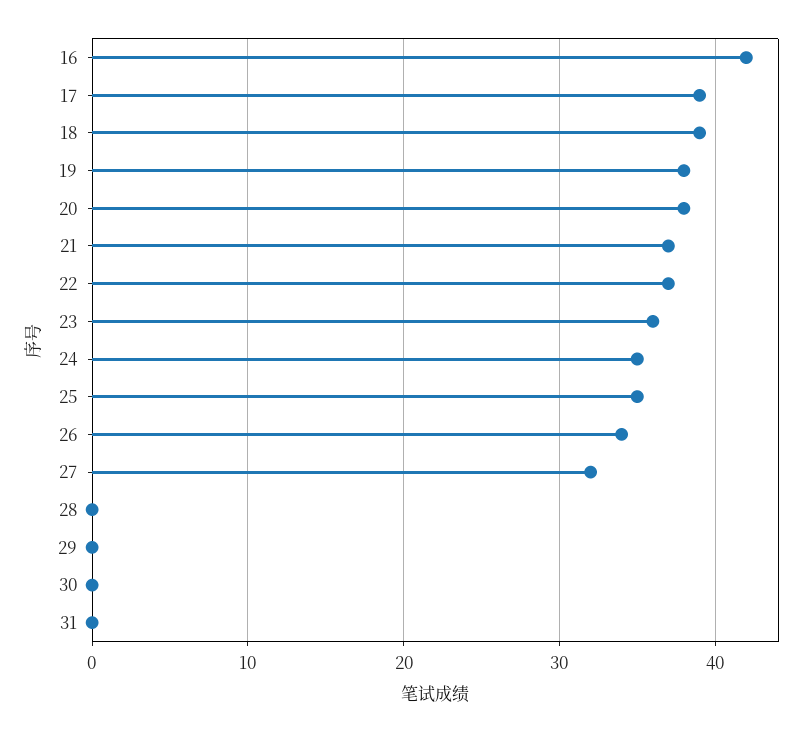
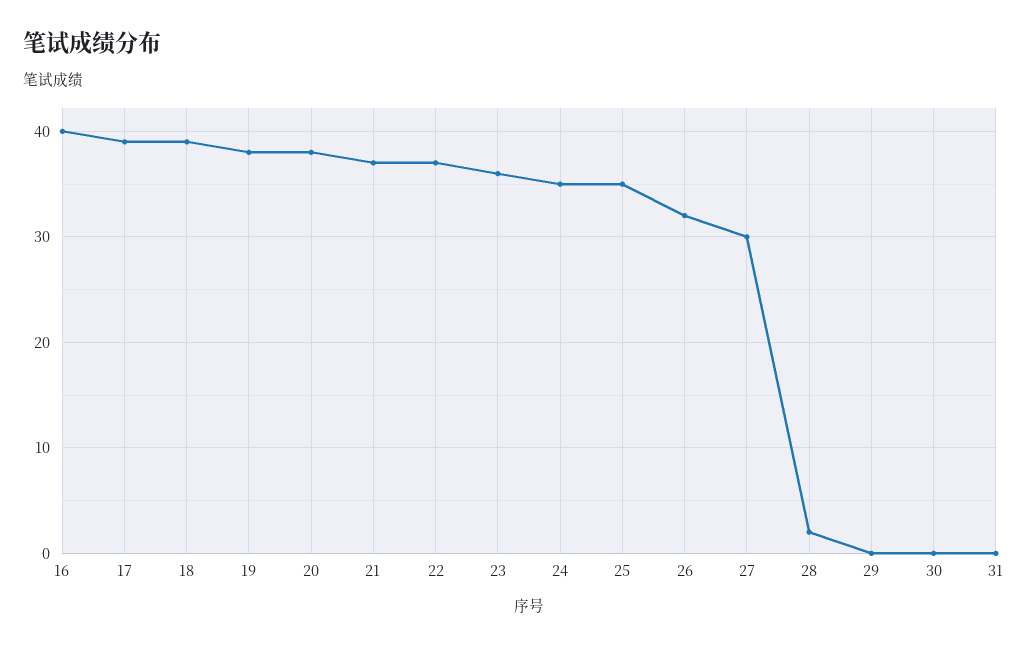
  {
-   "16": 42,
+   "16": 40,
    "17": 39,
    "18": 39,
    "19": 38,
    "20": 38,
    "21": 37,
    "22": 37,
    "23": 36,
    "24": 35,
    "25": 35,
-   "26": 34,
+   "26": 32,
-   "27": 32,
+   "27": 30,
-   "28": 0,
+   "28": 2,
    "29": 0,
    "30": 0,
    "31": 0
  }

